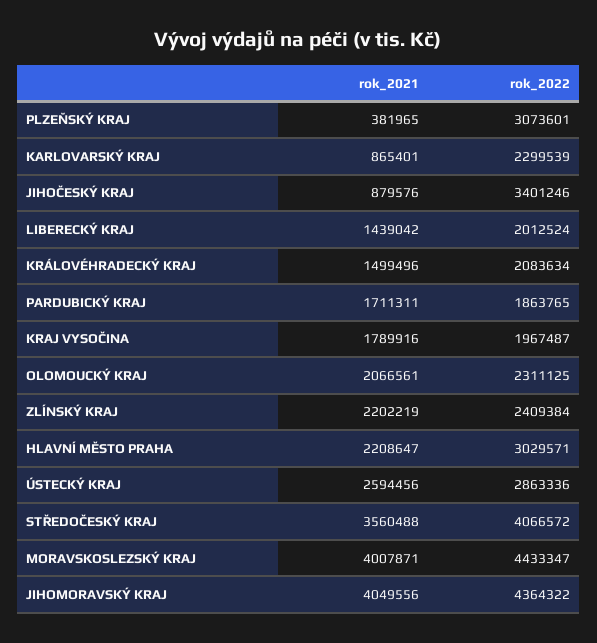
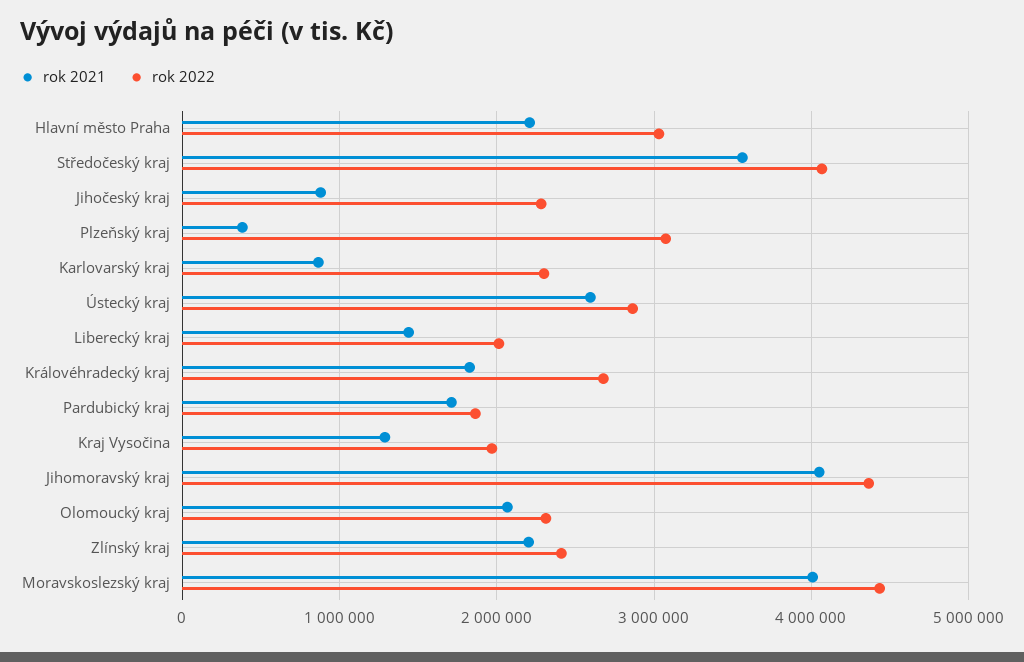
  {
    "rok_2021": {
      "PLZEŇSKÝ KRAJ": 381965,
      "KARLOVARSKÝ KRAJ": 865401,
      "JIHOČESKÝ KRAJ": 879576,
      "LIBERECKÝ KRAJ": 1439042,
-     "KRÁLOVÉHRADECKÝ KRAJ": 1499496,
+     "KRÁLOVÉHRADECKÝ KRAJ": 1800000,
      "PARDUBICKÝ KRAJ": 1711311,
-     "KRAJ VYSOČINA": 1789916,
+     "KRAJ VYSOČINA": 1300000,
      "OLOMOUCKÝ KRAJ": 2066561,
      "ZLÍNSKÝ KRAJ": 2202219,
      "HLAVNÍ MĚSTO PRAHA": 2208647,
      "ÚSTECKÝ KRAJ": 2594456,
      "STŘEDOČESKÝ KRAJ": 3560488,
      "MORAVSKOSLEZSKÝ KRAJ": 4007871,
      "JIHOMORAVSKÝ KRAJ": 4049556
    },
    "rok_2022": {
      "PLZEŇSKÝ KRAJ": 3073601,
      "KARLOVARSKÝ KRAJ": 2299539,
-     "JIHOČESKÝ KRAJ": 3401246,
+     "JIHOČESKÝ KRAJ": 2300000,
      "LIBERECKÝ KRAJ": 2012524,
-     "KRÁLOVÉHRADECKÝ KRAJ": 2083634,
+     "KRÁLOVÉHRADECKÝ KRAJ": 2700000,
      "PARDUBICKÝ KRAJ": 1863765,
      "KRAJ VYSOČINA": 1967487,
      "OLOMOUCKÝ KRAJ": 2311125,
      "ZLÍNSKÝ KRAJ": 2409384,
      "HLAVNÍ MĚSTO PRAHA": 3029571,
      "ÚSTECKÝ KRAJ": 2863336,
      "STŘEDOČESKÝ KRAJ": 4066572,
      "MORAVSKOSLEZSKÝ KRAJ": 4433347,
      "JIHOMORAVSKÝ KRAJ": 4364322
    }
  }

